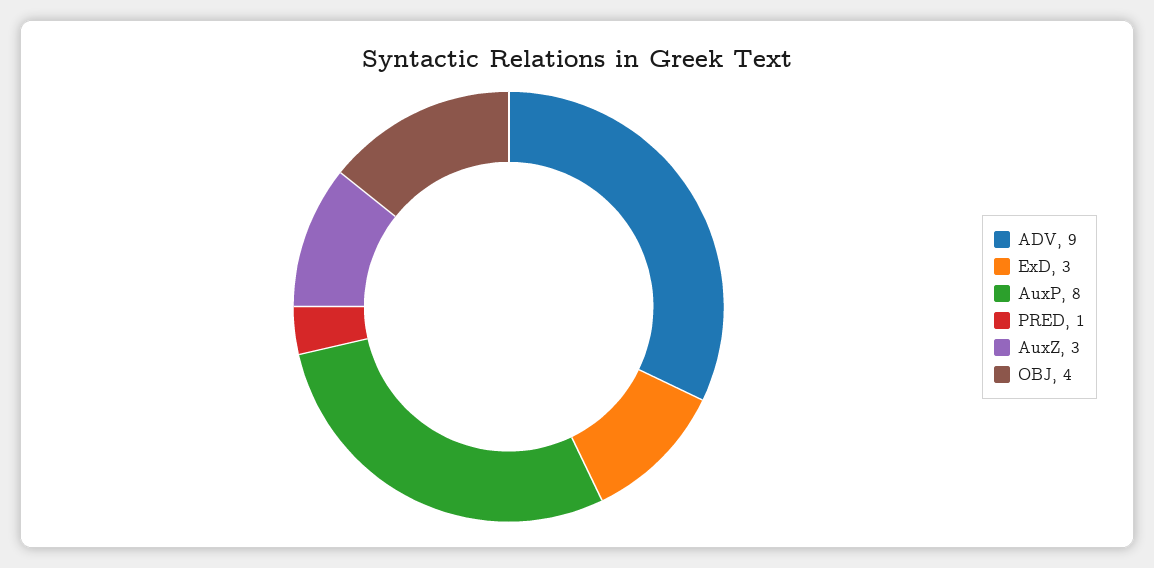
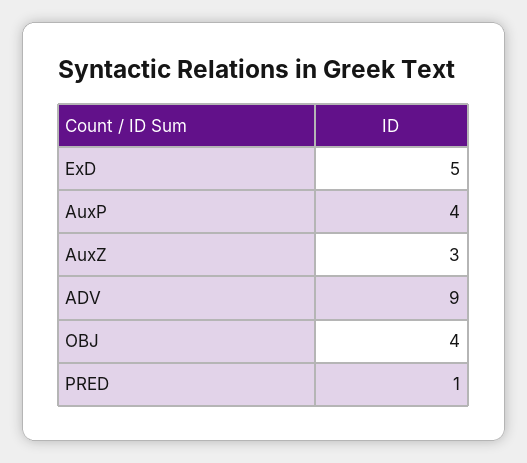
  {
    "ADV": 9,
-   "ExD": 3,
+   "ExD": 5,
-   "AuxP": 8,
+   "AuxP": 4,
    "PRED": 1,
    "AuxZ": 3,
    "OBJ": 4
  }

